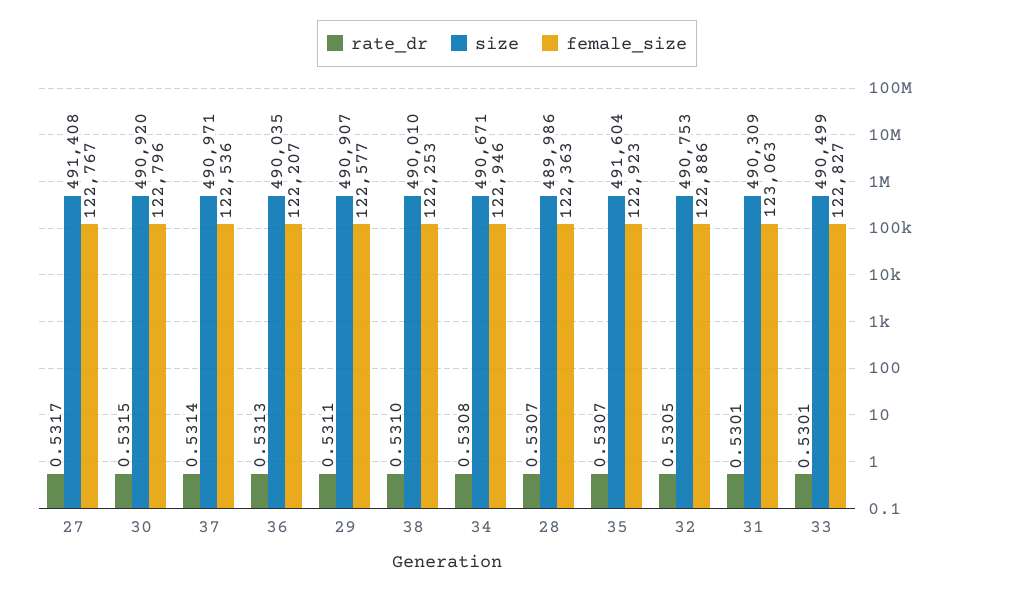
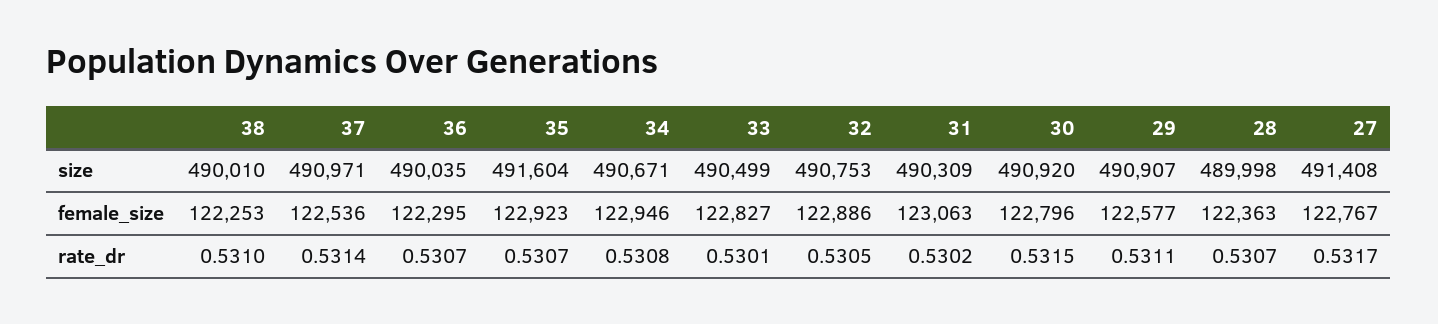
  {
    "rate_dr": {
      "27": 0.5317,
      "30": 0.5315,
      "37": 0.5314,
-     "36": 0.5313,
+     "36": 0.5307,
      "29": 0.5311,
      "38": 0.531,
      "34": 0.5308,
      "28": 0.5307,
      "35": 0.5307,
      "32": 0.5305,
-     "31": 0.5301,
+     "31": 0.5302,
      "33": 0.5301
    },
    "size": {
      "27": 491408,
      "30": 490920,
      "37": 490971,
      "36": 490035,
      "29": 490907,
      "38": 490010,
      "34": 490671,
-     "28": 489986,
+     "28": 489998,
      "35": 491604,
      "32": 490753,
      "31": 490309,
      "33": 490499
    },
    "female_size": {
      "27": 122767,
      "30": 122796,
      "37": 122536,
-     "36": 122207,
+     "36": 122295,
      "29": 122577,
      "38": 122253,
      "34": 122946,
      "28": 122363,
      "35": 122923,
      "32": 122886,
      "31": 123063,
      "33": 122827
    }
  }

